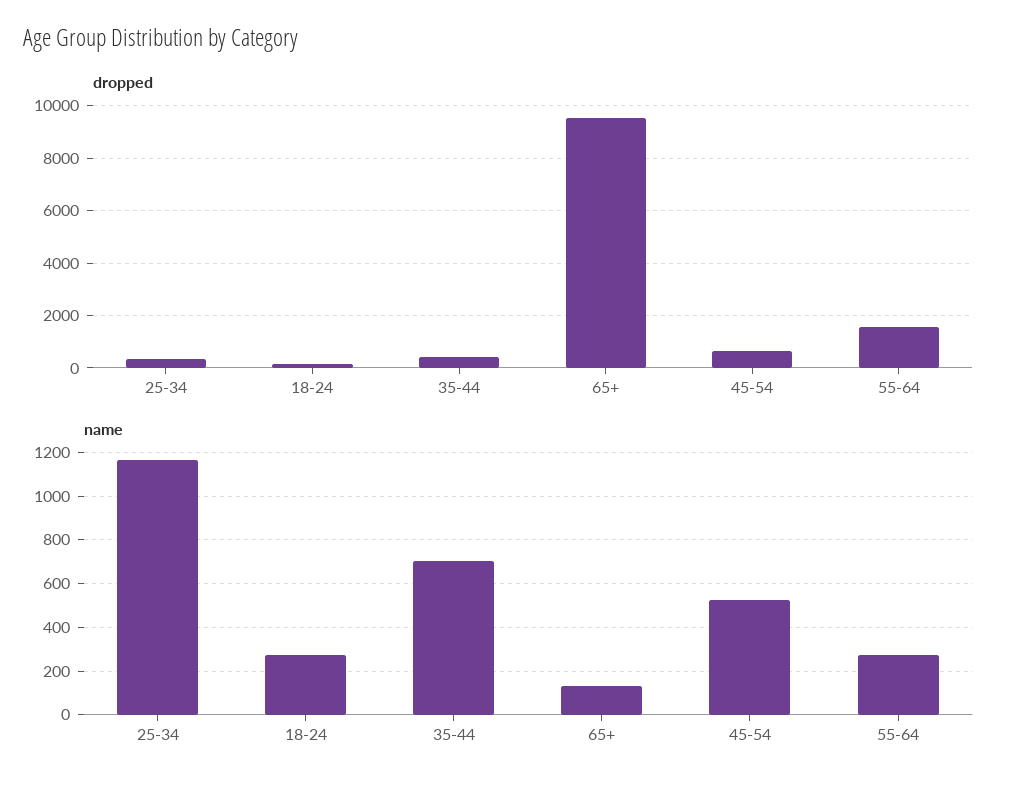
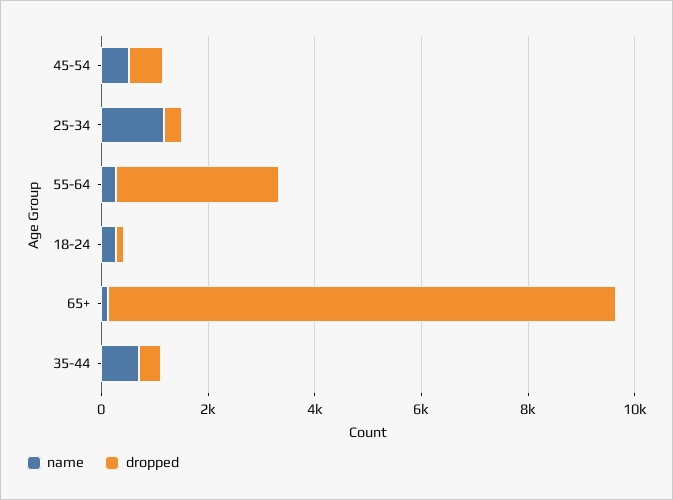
  {
    "dropped": {
      "25-34": 250,
      "18-24": 250,
      "35-44": 500,
      "65+": 9500,
      "45-54": 750,
-     "55-64": 1500
+     "55-64": 3000
    },
    "name": {
      "25-34": 1150,
      "18-24": 250,
      "35-44": 700,
      "65+": 150,
      "45-54": 500,
      "55-64": 250
    }
  }

